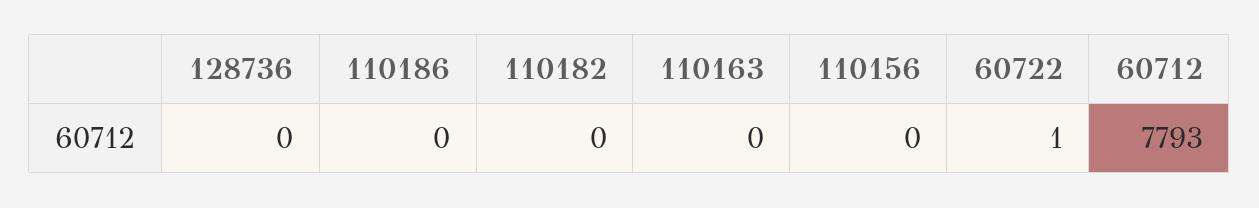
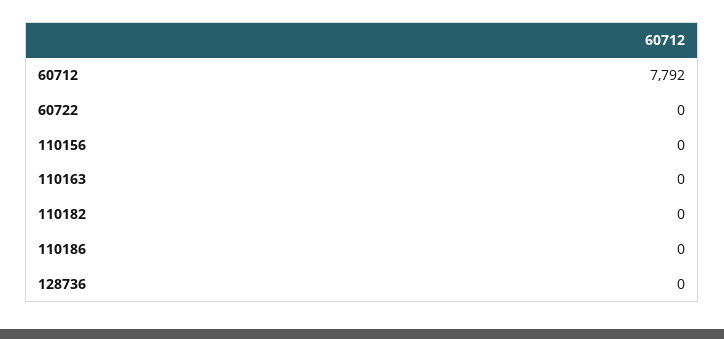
  {
    "128736": 0,
    "110186": 0,
    "110182": 0,
    "110163": 0,
    "110156": 0,
-   "60722": 1,
+   "60722": 0,
-   "60712": 7793
+   "60712": 7792
  }

